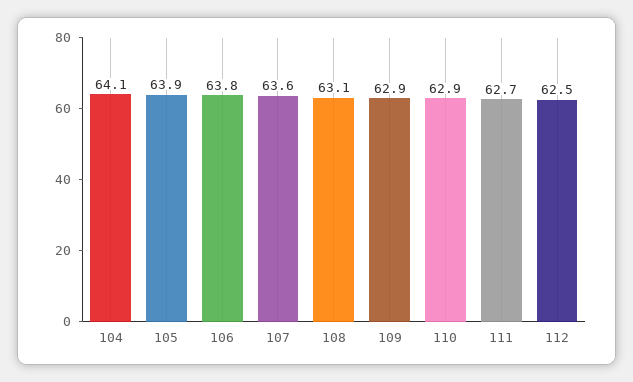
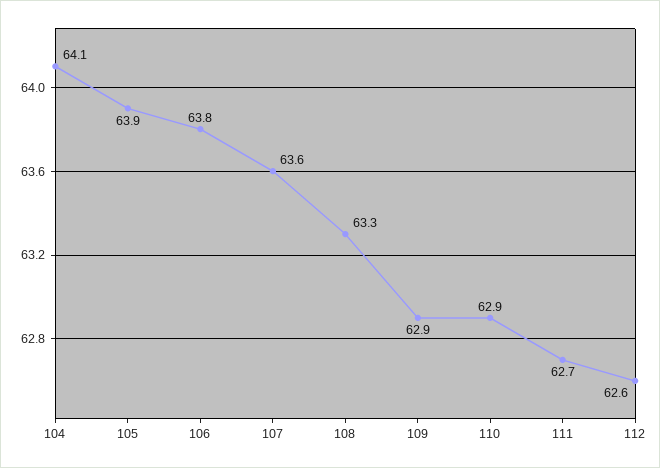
  {
    "104": 64.1,
    "105": 63.9,
    "106": 63.8,
    "107": 63.6,
-   "108": 63.1,
+   "108": 63.3,
    "109": 62.9,
    "110": 62.9,
    "111": 62.7,
-   "112": 62.5
+   "112": 62.6
  }

